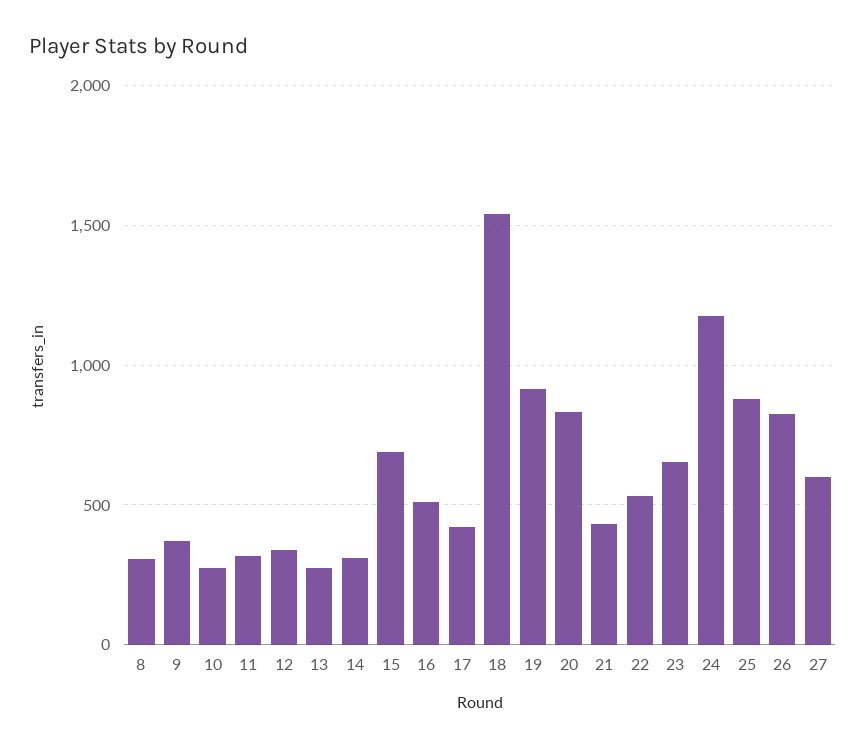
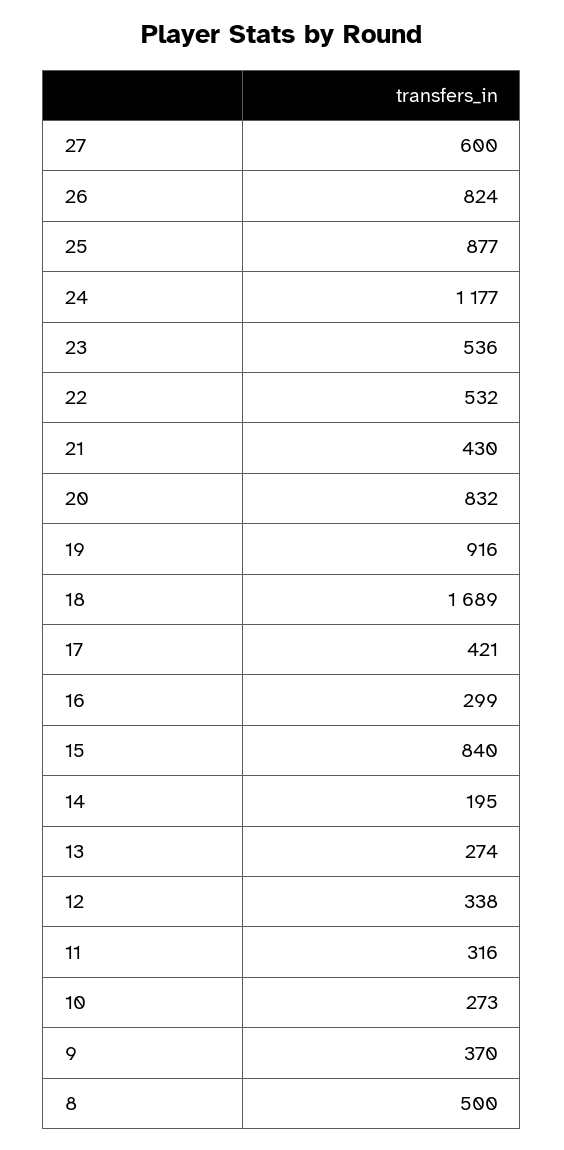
  {
-   "8": 300,
+   "8": 500,
    "9": 370,
    "10": 273,
    "11": 316,
    "12": 338,
    "13": 274,
-   "14": 300,
+   "14": 195,
-   "15": 700,
+   "15": 840,
-   "16": 500,
+   "16": 299,
    "17": 421,
-   "18": 1550,
+   "18": 1689,
    "19": 916,
    "20": 832,
    "21": 430,
    "22": 532,
-   "23": 650,
+   "23": 536,
    "24": 1177,
    "25": 877,
    "26": 824,
    "27": 600
  }

